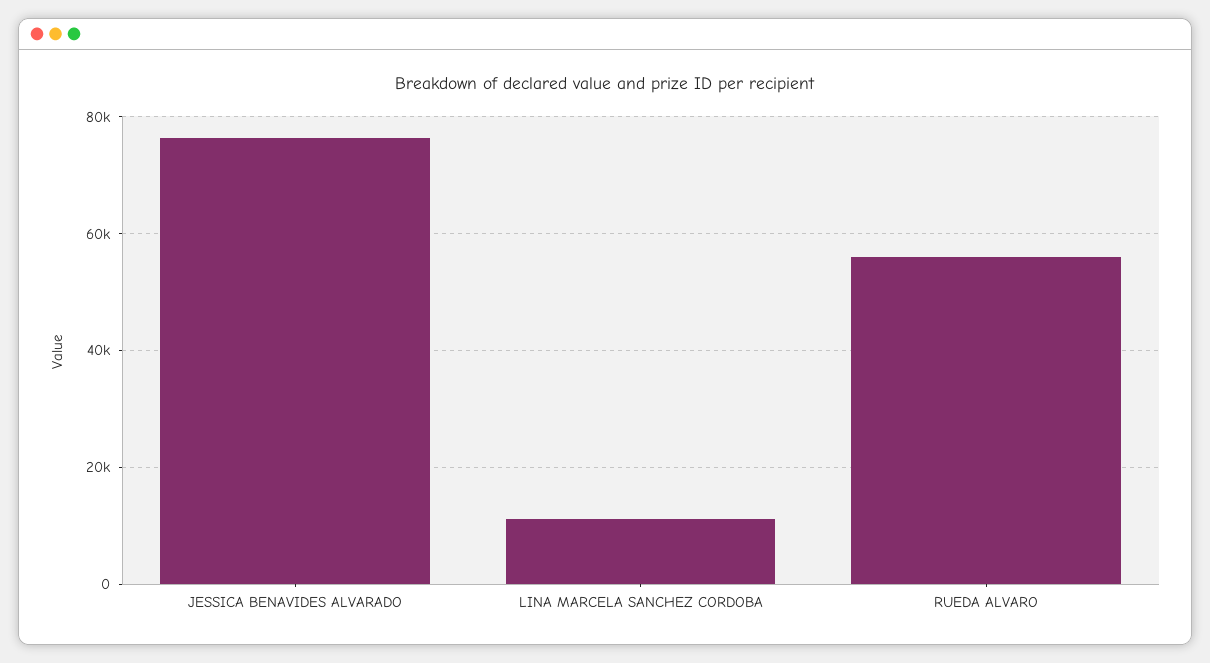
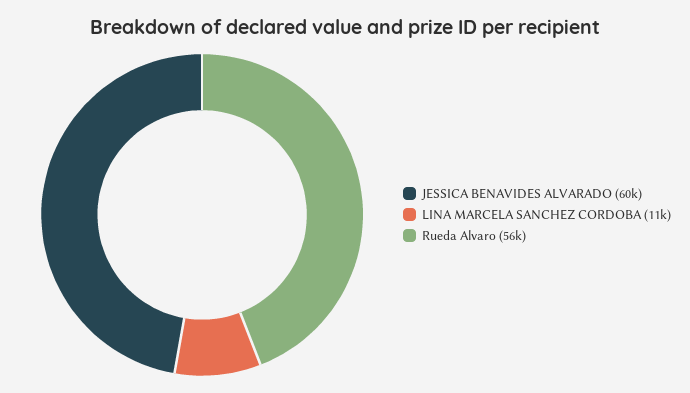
  {
-   "JESSICA BENAVIDES ALVARADO": 76000,
+   "JESSICA BENAVIDES ALVARADO": 60000,
    "LINA MARCELA SANCHEZ CORDOBA": 11000,
    "RUEDA ALVARO": 56000
  }

